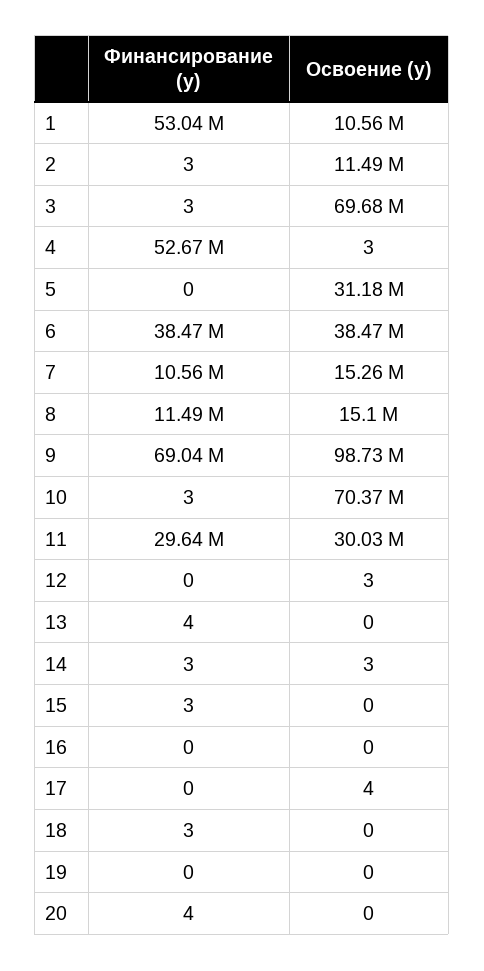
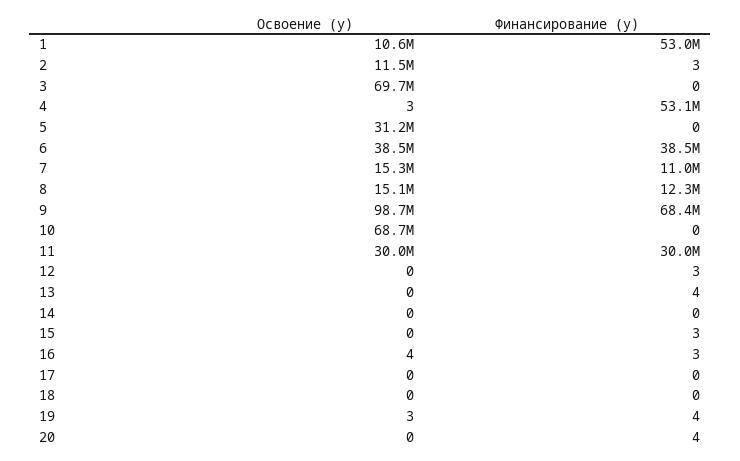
  {
    "Финансирование (y)": {
      "1": 53040000,
      "2": 3,
-     "3": 3,
+     "3": 0,
-     "4": 52670000,
+     "4": 53100000,
      "5": 0,
      "6": 38470000,
-     "7": 10560000,
+     "7": 11000000,
-     "8": 11490000,
+     "8": 12300000,
-     "9": 69040000,
+     "9": 68400000,
-     "10": 3,
+     "10": 0,
-     "11": 29640000,
+     "11": 30000000,
-     "12": 0,
+     "12": 3,
      "13": 4,
-     "14": 3,
+     "14": 0,
      "15": 3,
-     "16": 0,
+     "16": 3,
      "17": 0,
-     "18": 3,
+     "18": 0,
-     "19": 0,
+     "19": 4,
      "20": 4
    },
    "Освоение (y)": {
      "1": 10560000,
      "2": 11490000,
      "3": 69680000,
      "4": 3,
      "5": 31180000,
      "6": 38470000,
      "7": 15260000,
      "8": 15100000,
      "9": 98730000,
-     "10": 70370000,
+     "10": 68700000,
      "11": 30030000,
-     "12": 3,
+     "12": 0,
      "13": 0,
-     "14": 3,
+     "14": 0,
      "15": 0,
-     "16": 0,
+     "16": 4,
-     "17": 4,
+     "17": 0,
      "18": 0,
-     "19": 0,
+     "19": 3,
      "20": 0
    }
  }

